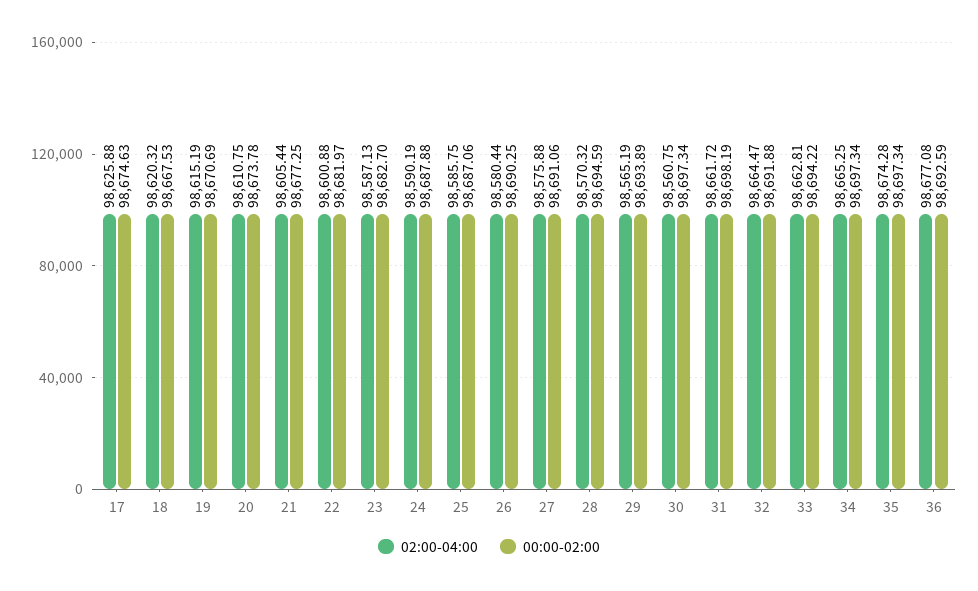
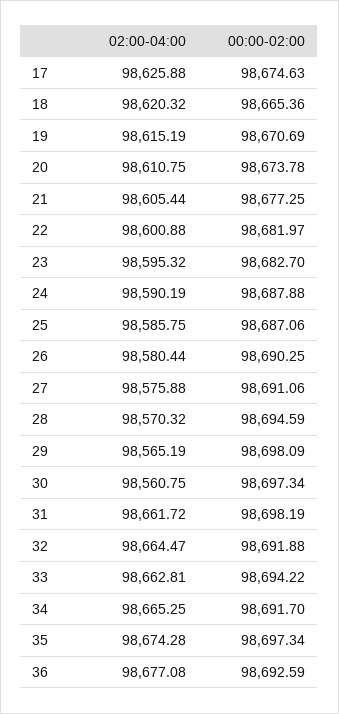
  {
    "02:00-04:00": {
      "17": 98625.88,
      "18": 98620.32,
      "19": 98615.19,
      "20": 98610.75,
      "21": 98605.44,
      "22": 98600.88,
-     "23": 98587.13,
+     "23": 98595.32,
      "24": 98590.19,
      "25": 98585.75,
      "26": 98580.44,
      "27": 98575.88,
      "28": 98570.32,
      "29": 98565.19,
      "30": 98560.75,
      "31": 98661.72,
      "32": 98664.47,
      "33": 98662.81,
      "34": 98665.25,
      "35": 98674.28,
      "36": 98677.08
    },
    "00:00-02:00": {
      "17": 98674.63,
-     "18": 98667.53,
+     "18": 98665.36,
      "19": 98670.69,
      "20": 98673.78,
      "21": 98677.25,
      "22": 98681.97,
      "23": 98682.7,
      "24": 98687.88,
      "25": 98687.06,
      "26": 98690.25,
      "27": 98691.06,
      "28": 98694.59,
-     "29": 98693.89,
+     "29": 98698.09,
      "30": 98697.34,
      "31": 98698.19,
      "32": 98691.88,
      "33": 98694.22,
-     "34": 98697.34,
+     "34": 98691.7,
      "35": 98697.34,
      "36": 98692.59
    }
  }

